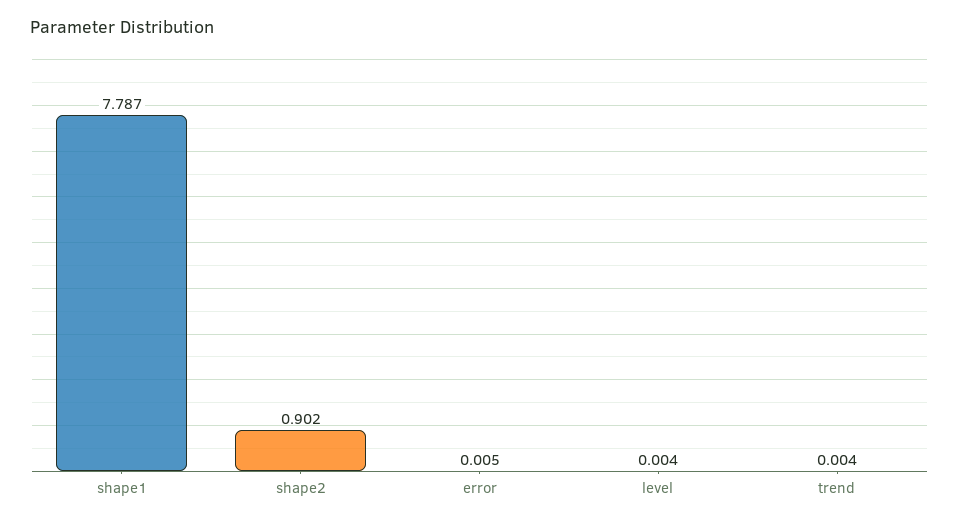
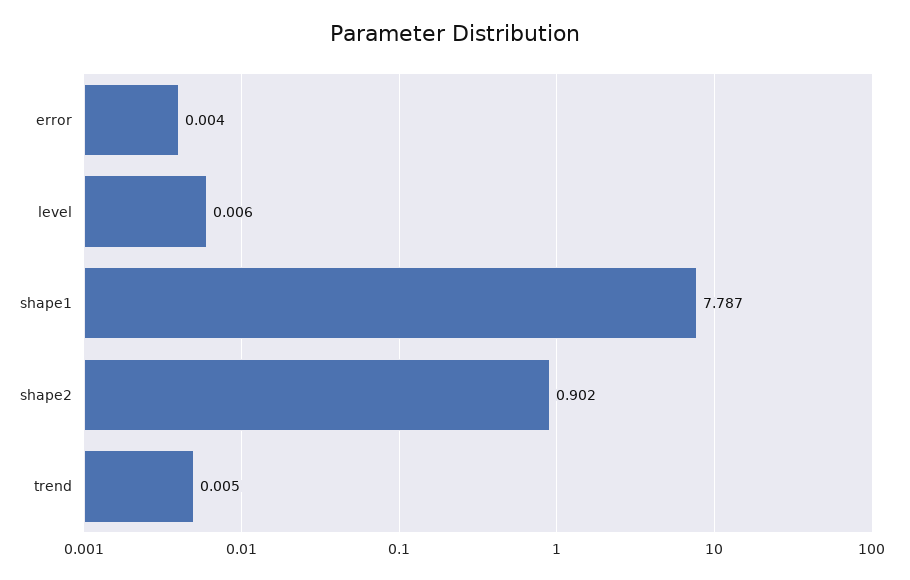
  {
    "shape1": 7.787,
    "shape2": 0.902,
-   "error": 0.005,
+   "error": 0.004,
-   "level": 0.004,
+   "level": 0.006,
-   "trend": 0.004
+   "trend": 0.005
  }

